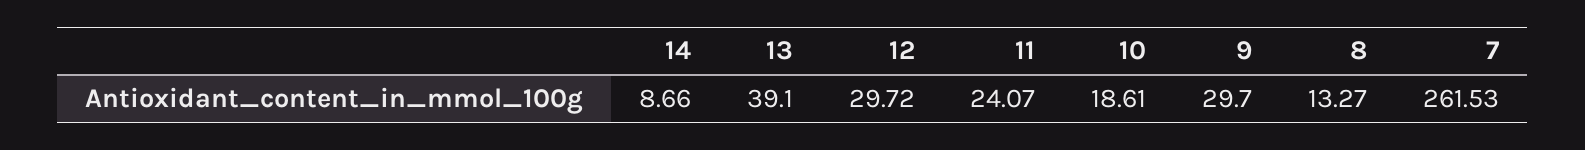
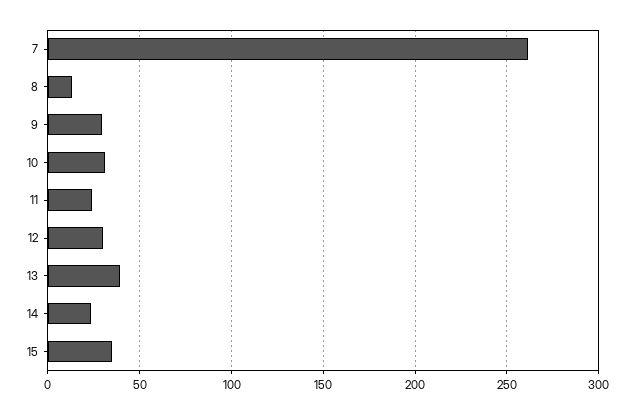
  {
-   "14": 8.66,
+   "14": 25,
    "13": 39.1,
    "12": 29.72,
    "11": 24.07,
-   "10": 18.61,
+   "10": 30,
    "9": 29.7,
    "8": 13.27,
-   "7": 261.53
+   "7": 261.53,
+   "15": 35
  }

